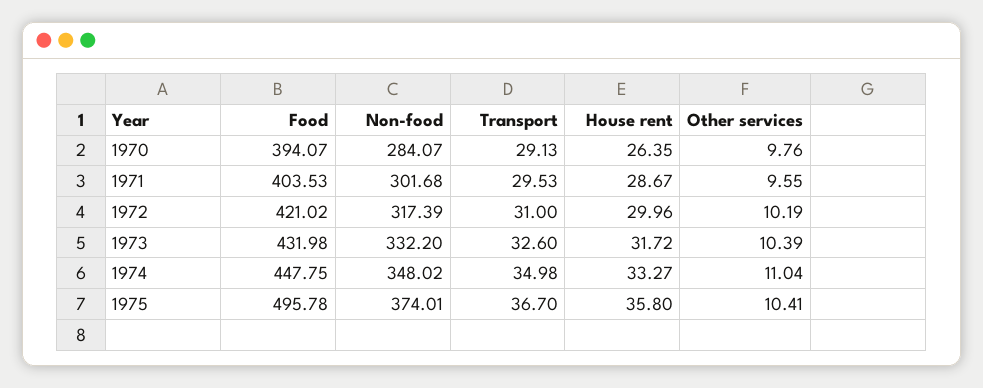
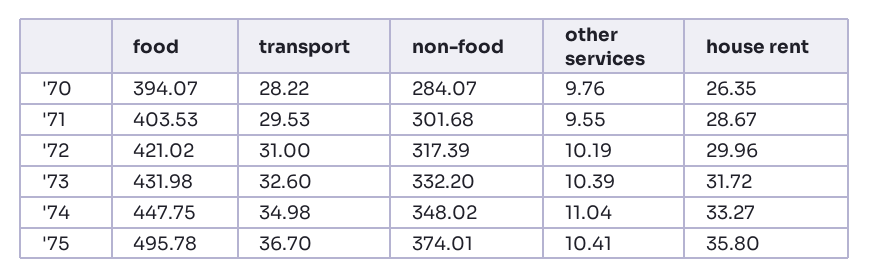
  {
    "Food": {
      "1970": 394.07,
      "1971": 403.53,
      "1972": 421.02,
      "1973": 431.98,
      "1974": 447.75,
      "1975": 495.78
    },
    "Non-food": {
      "1970": 284.07,
      "1971": 301.68,
      "1972": 317.39,
      "1973": 332.2,
      "1974": 348.02,
      "1975": 374.01
    },
    "Transport": {
-     "1970": 29.13,
+     "1970": 28.22,
      "1971": 29.53,
      "1972": 31,
      "1973": 32.6,
      "1974": 34.98,
      "1975": 36.7
    },
    "House rent": {
      "1970": 26.35,
      "1971": 28.67,
      "1972": 29.96,
      "1973": 31.72,
      "1974": 33.27,
      "1975": 35.8
    },
    "Other services": {
      "1970": 9.76,
      "1971": 9.55,
      "1972": 10.19,
      "1973": 10.39,
      "1974": 11.04,
      "1975": 10.41
    }
  }

